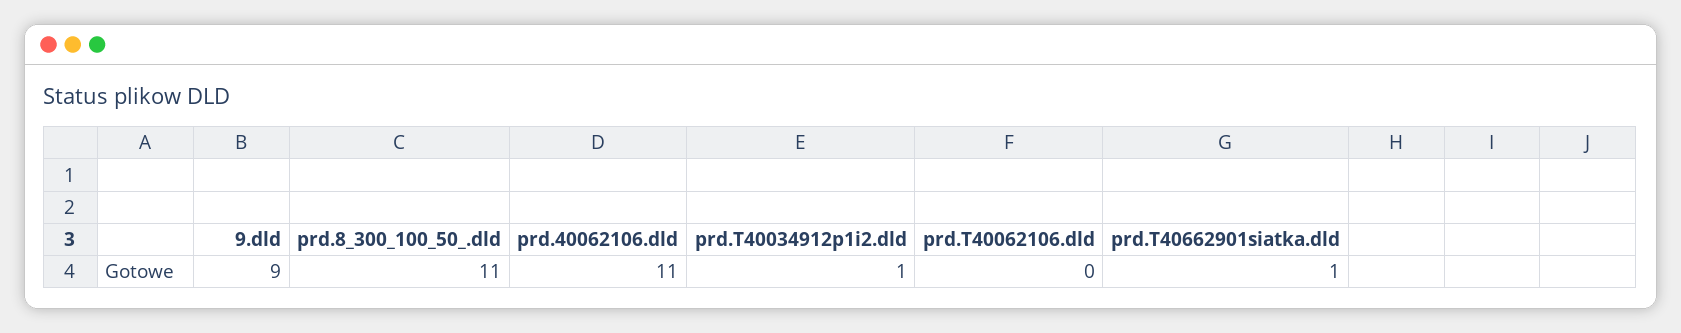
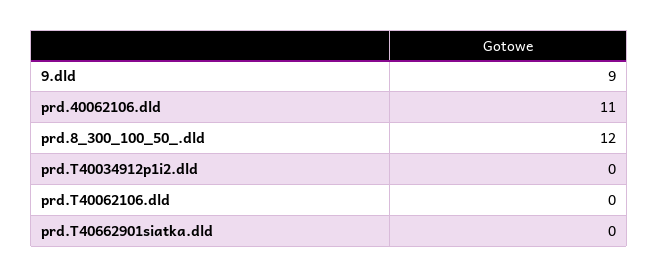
  {
    "9.dld": 9,
-   "prd.8_300_100_50_.dld": 11,
+   "prd.8_300_100_50_.dld": 12,
    "prd.40062106.dld": 11,
-   "prd.T40034912p1i2.dld": 1,
+   "prd.T40034912p1i2.dld": 0,
    "prd.T40062106.dld": 0,
-   "prd.T40662901siatka.dld": 1
+   "prd.T40662901siatka.dld": 0
  }

